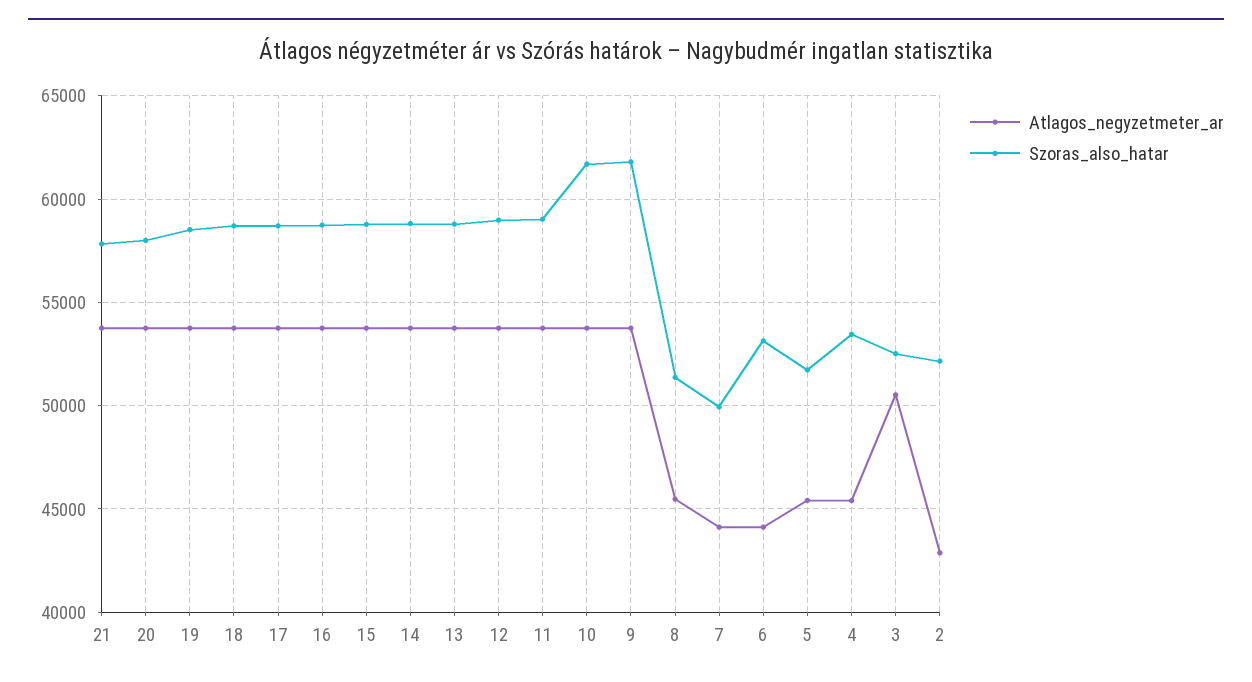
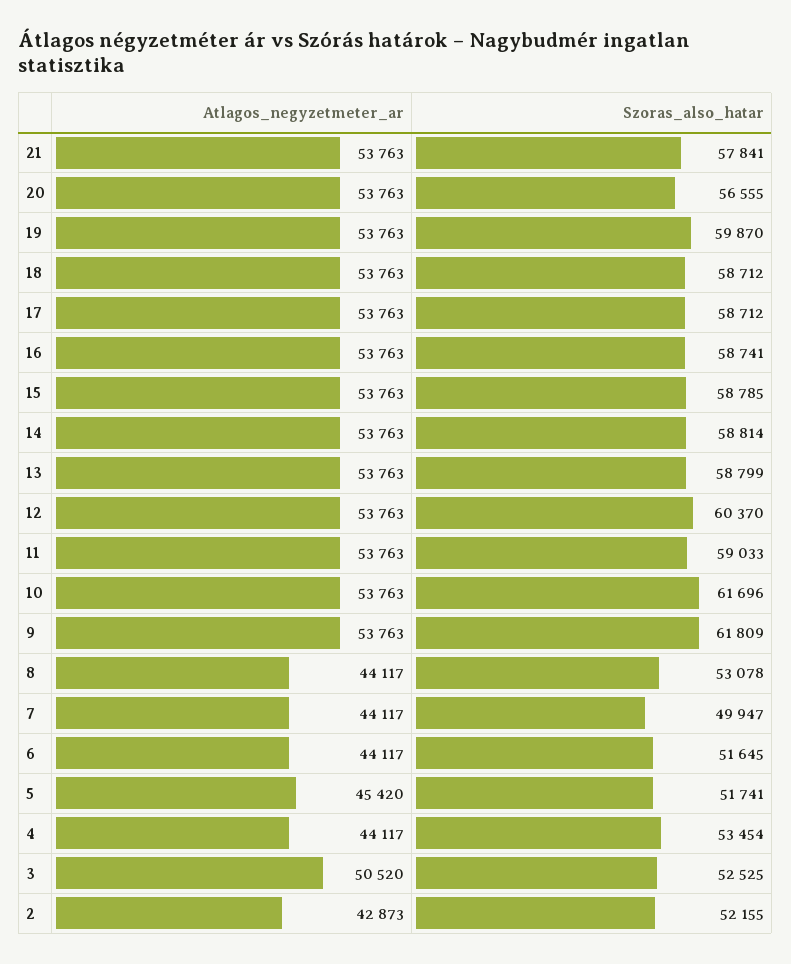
  {
    "Atlagos_negyzetmeter_ar": {
      "21": 53763,
      "20": 53763,
      "19": 53763,
      "18": 53763,
      "17": 53763,
      "16": 53763,
      "15": 53763,
      "14": 53763,
      "13": 53763,
      "12": 53763,
      "11": 53763,
      "10": 53763,
      "9": 53763,
-     "8": 45500,
+     "8": 44117,
      "7": 44117,
      "6": 44117,
      "5": 45420,
-     "4": 45500,
+     "4": 44117,
      "3": 50520,
      "2": 42873
    },
    "Szoras_also_hatar": {
      "21": 57841,
-     "20": 58000,
+     "20": 56555,
-     "19": 58500,
+     "19": 59870,
      "18": 58712,
      "17": 58712,
      "16": 58741,
      "15": 58785,
      "14": 58814,
      "13": 58799,
-     "12": 59000,
+     "12": 60370,
      "11": 59033,
      "10": 61696,
      "9": 61809,
-     "8": 51500,
+     "8": 53078,
      "7": 49947,
-     "6": 53000,
+     "6": 51645,
      "5": 51741,
      "4": 53454,
      "3": 52525,
      "2": 52155
    }
  }

